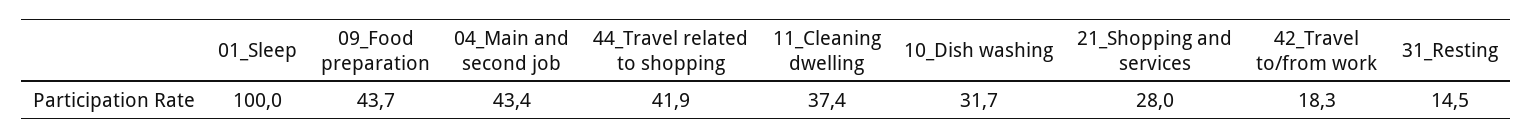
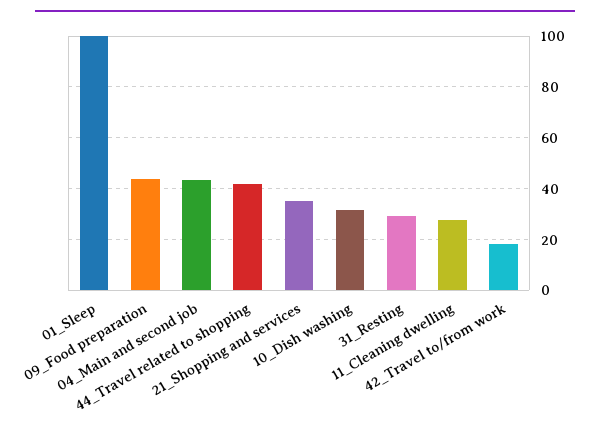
  {
    "01_Sleep": 100,
    "09_Food preparation": 43.7,
    "04_Main and second job": 43.4,
    "44_Travel related to shopping": 41.9,
-   "11_Cleaning dwelling": 37.4,
+   "11_Cleaning dwelling": 27.5,
    "10_Dish washing": 31.7,
-   "21_Shopping and services": 28,
+   "21_Shopping and services": 35,
    "42_Travel to/from work": 18.3,
-   "31_Resting": 14.5
+   "31_Resting": 30
  }

